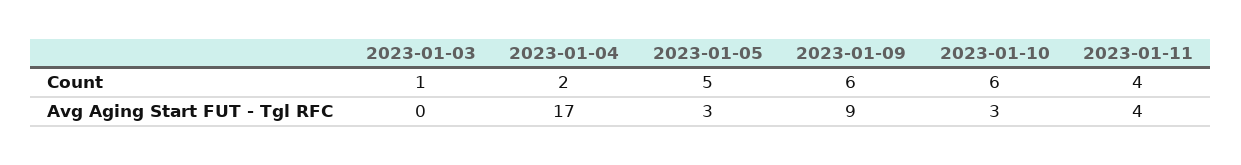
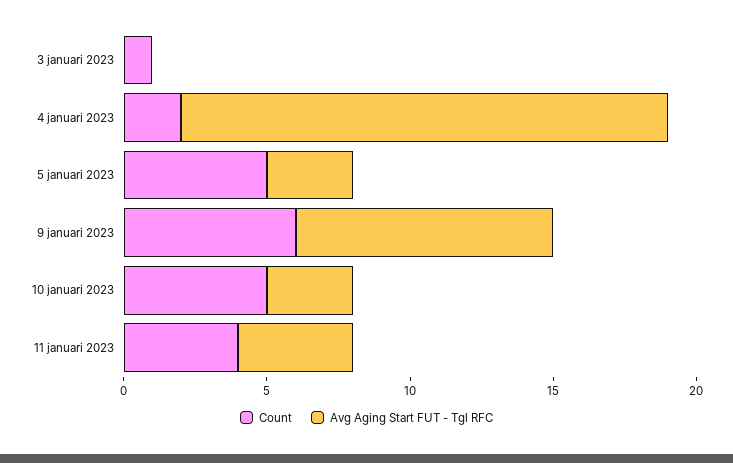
  {
    "Count": {
      "2023-01-03": 1,
      "2023-01-04": 2,
      "2023-01-05": 5,
      "2023-01-09": 6,
-     "2023-01-10": 6,
+     "2023-01-10": 5,
      "2023-01-11": 4
    },
    "Avg Aging Start FUT - Tgl RFC": {
      "2023-01-03": 0,
      "2023-01-04": 17,
      "2023-01-05": 3,
      "2023-01-09": 9,
      "2023-01-10": 3,
      "2023-01-11": 4
    }
  }

